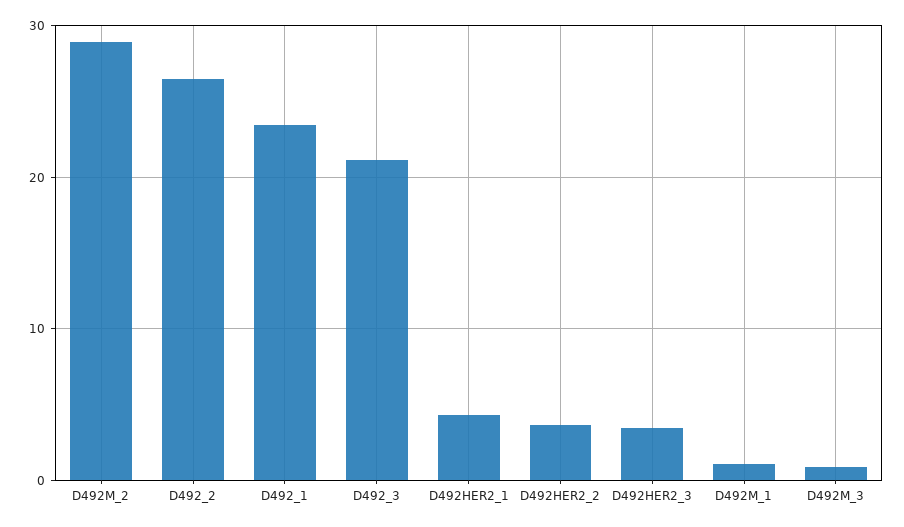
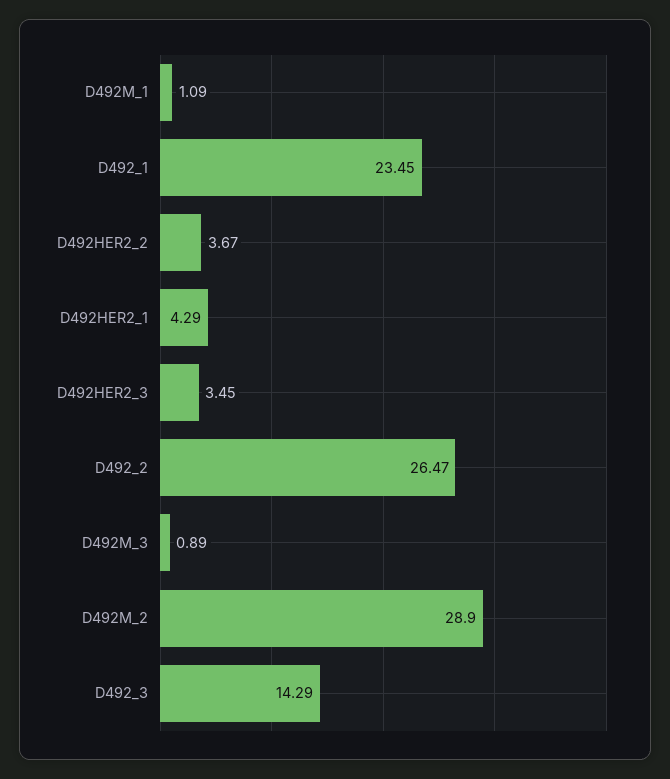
  {
    "D492M_2": 28.9,
    "D492_2": 26.47,
    "D492_1": 23.45,
-   "D492_3": 21,
+   "D492_3": 14.29,
    "D492HER2_1": 4.29,
    "D492HER2_2": 3.67,
    "D492HER2_3": 3.45,
    "D492M_1": 1.09,
    "D492M_3": 0.89
  }

